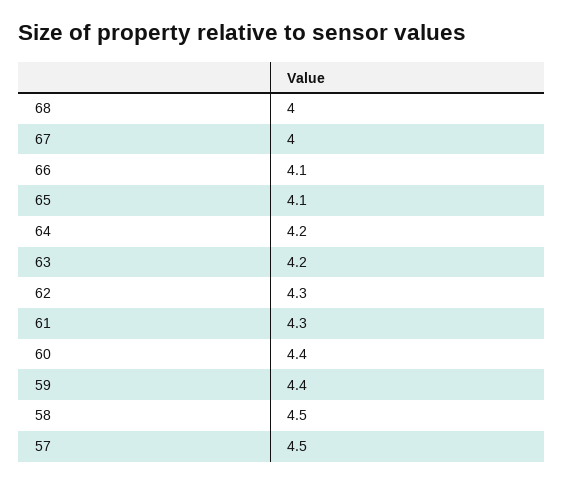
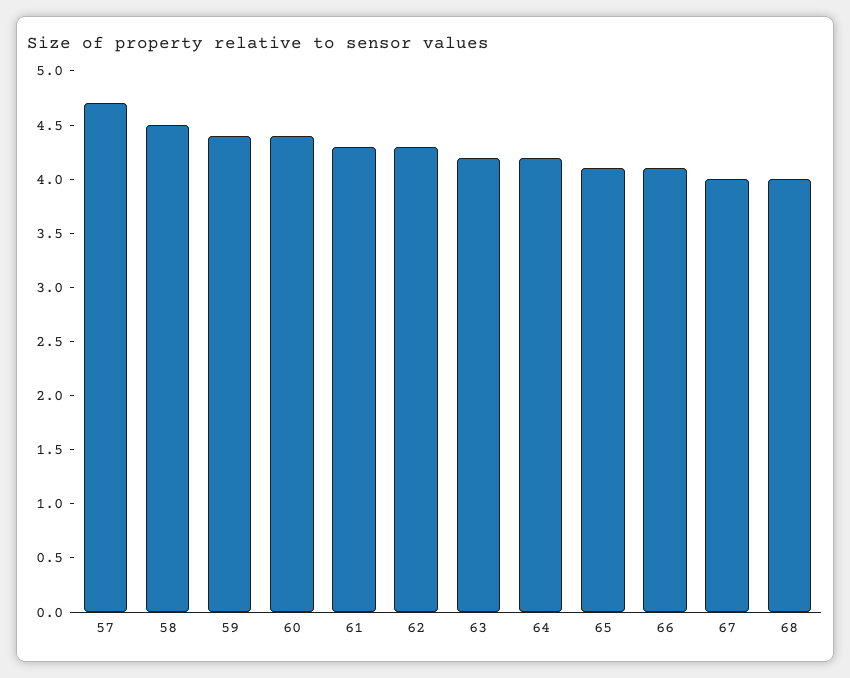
  {
    "68": 4,
    "67": 4,
    "66": 4.1,
    "65": 4.1,
    "64": 4.2,
    "63": 4.2,
    "62": 4.3,
    "61": 4.3,
    "60": 4.4,
    "59": 4.4,
    "58": 4.5,
-   "57": 4.5
+   "57": 4.7
  }

